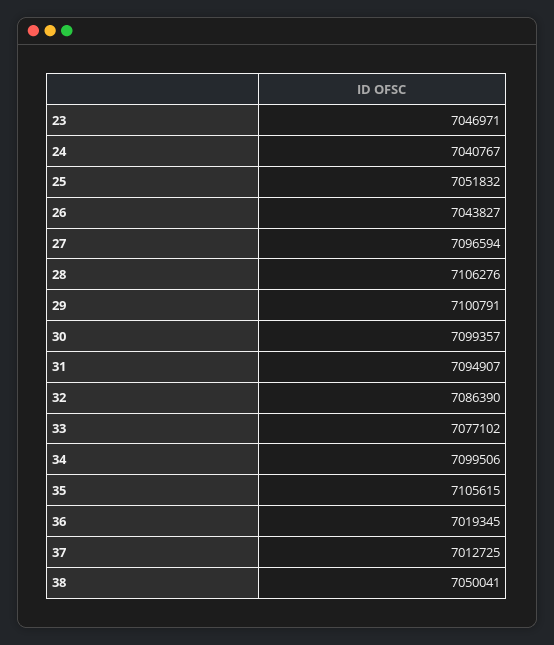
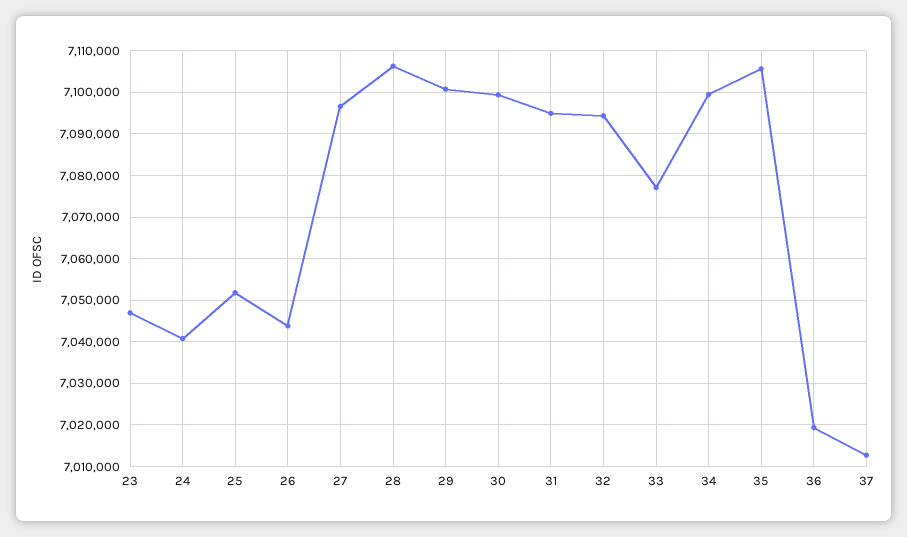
  {
    "23": 7046971,
    "24": 7040767,
    "25": 7051832,
    "26": 7043827,
    "27": 7096594,
    "28": 7106276,
    "29": 7100791,
    "30": 7099357,
    "31": 7094907,
-   "32": 7086390,
+   "32": 7094000,
    "33": 7077102,
    "34": 7099506,
    "35": 7105615,
    "36": 7019345,
-   "37": 7012725,
+   "37": 7012725
-   "38": 7050041
  }

